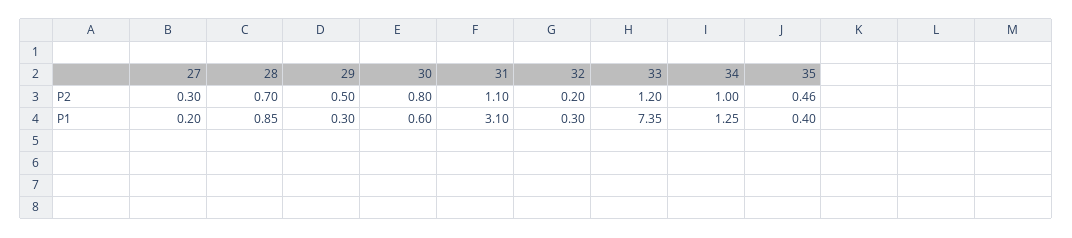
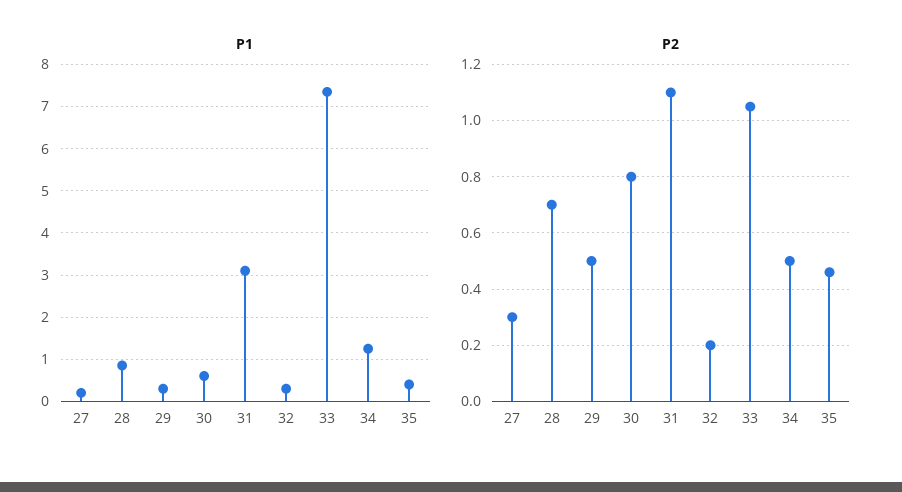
  {
    "P2": {
      "27": 0.3,
      "28": 0.7,
      "29": 0.5,
      "30": 0.8,
      "31": 1.1,
      "32": 0.2,
-     "33": 1.2,
+     "33": 1.05,
-     "34": 1,
+     "34": 0.5,
      "35": 0.46
    },
    "P1": {
      "27": 0.2,
      "28": 0.85,
      "29": 0.3,
      "30": 0.6,
      "31": 3.1,
      "32": 0.3,
      "33": 7.35,
      "34": 1.25,
      "35": 0.4
    }
  }

